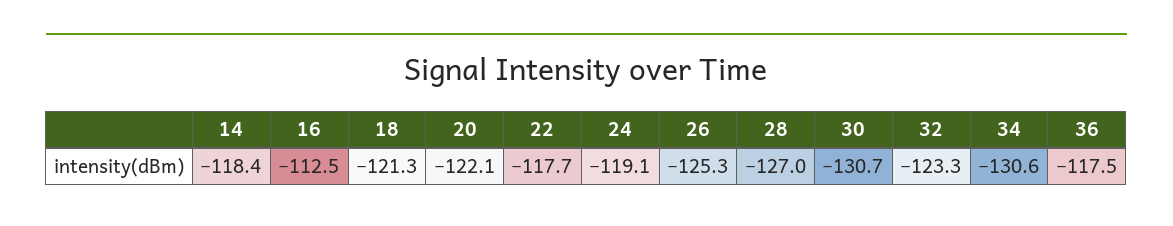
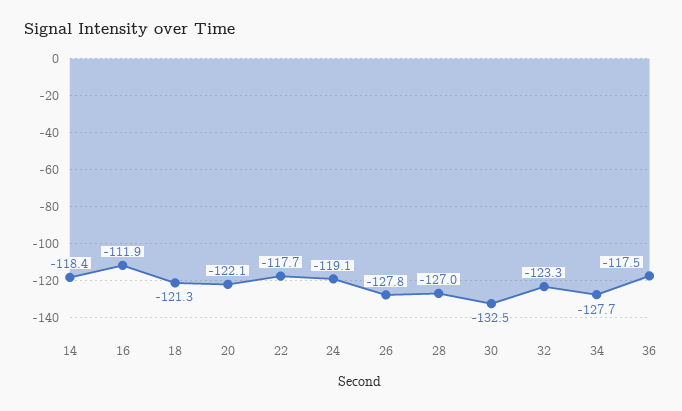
  {
    "14": -118.4,
-   "16": -112.5,
+   "16": -111.9,
    "18": -121.3,
    "20": -122.1,
    "22": -117.7,
    "24": -119.1,
-   "26": -125.3,
+   "26": -127.8,
    "28": -127,
-   "30": -130.7,
+   "30": -132.5,
    "32": -123.3,
-   "34": -130.6,
+   "34": -127.7,
    "36": -117.5
  }

